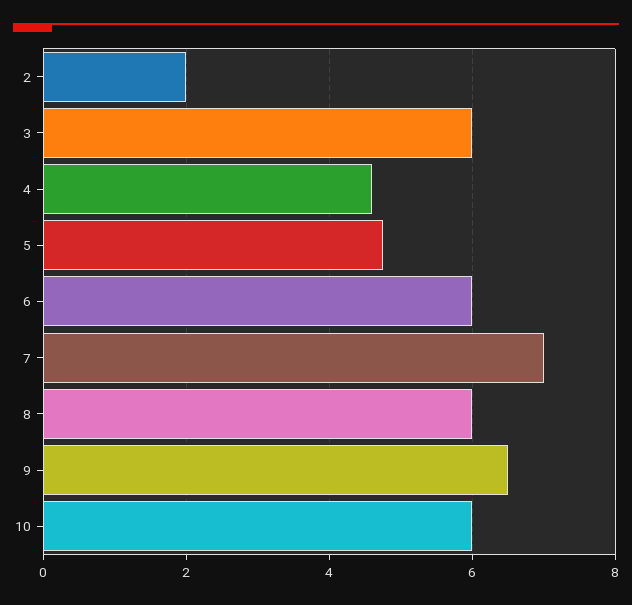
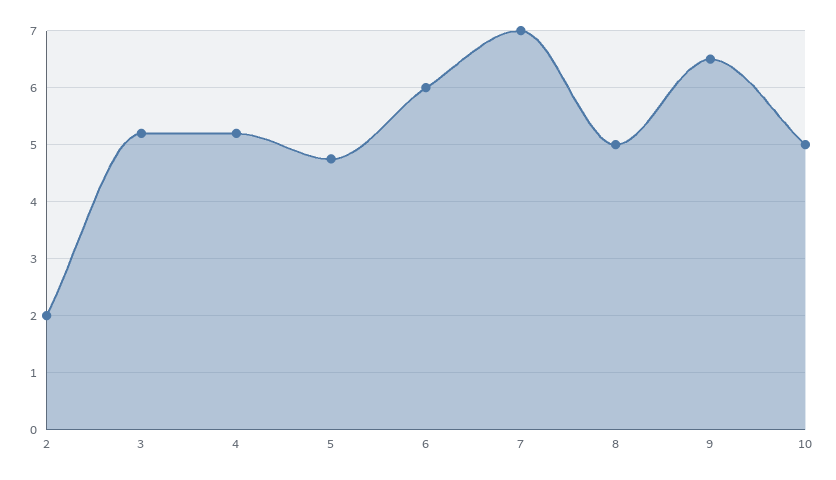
  {
    "2": 2,
-   "3": 6,
+   "3": 5.2,
-   "4": 4.6,
+   "4": 5.2,
    "5": 4.8,
    "6": 6,
    "7": 7,
-   "8": 6,
+   "8": 5,
    "9": 6.6,
-   "10": 6
+   "10": 5
  }

